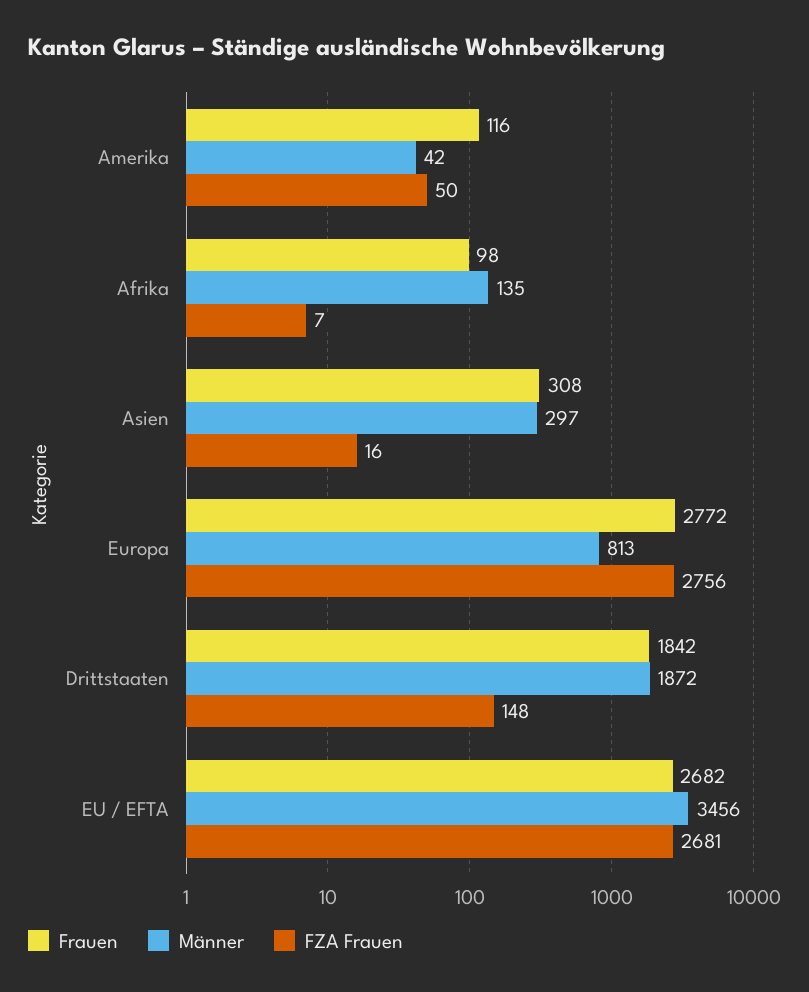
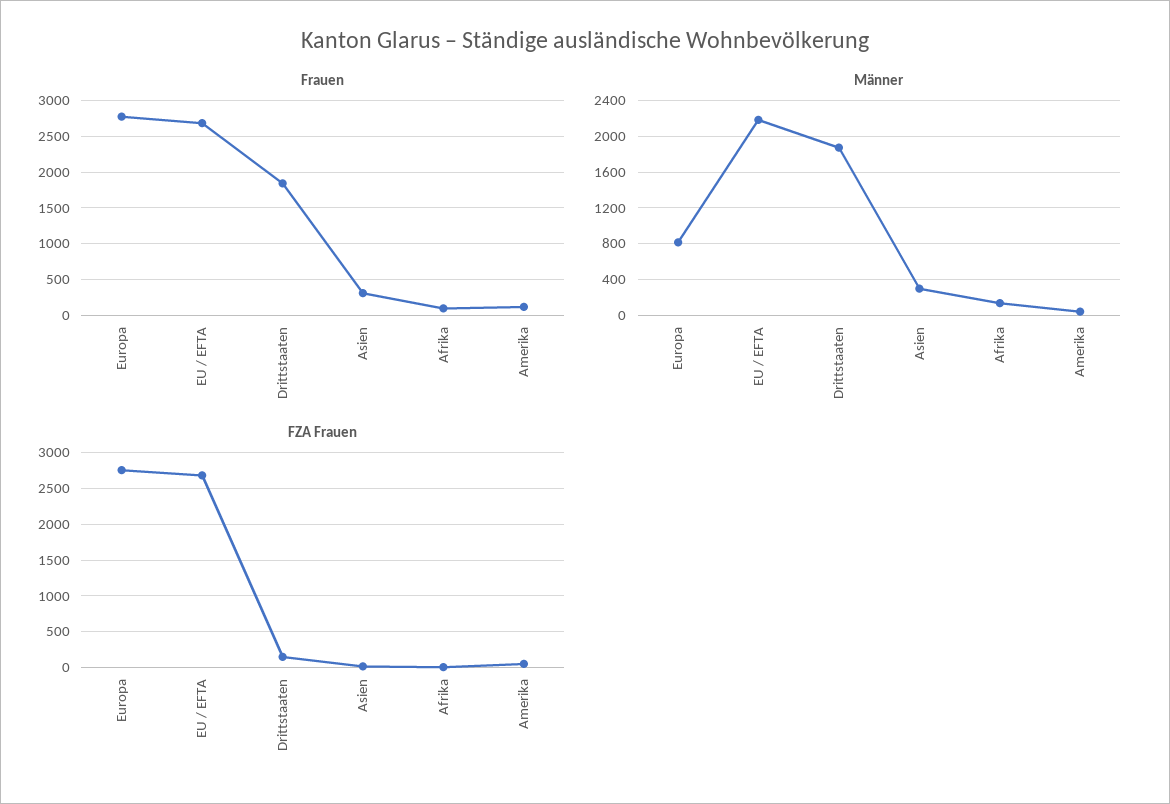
  {
    "Frauen": {
      "Amerika": 116,
      "Afrika": 98,
      "Asien": 308,
      "Europa": 2772,
      "Drittstaaten": 1842,
      "EU / EFTA": 2682
    },
    "Männer": {
      "Amerika": 42,
      "Afrika": 135,
      "Asien": 297,
      "Europa": 813,
      "Drittstaaten": 1872,
-     "EU / EFTA": 3456
+     "EU / EFTA": 2200
    },
    "FZA Frauen": {
      "Amerika": 50,
      "Afrika": 7,
      "Asien": 16,
      "Europa": 2756,
      "Drittstaaten": 148,
      "EU / EFTA": 2681
    }
  }

